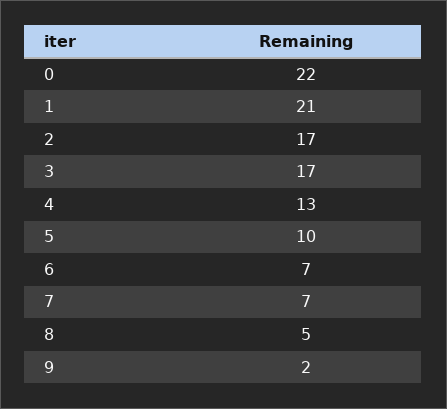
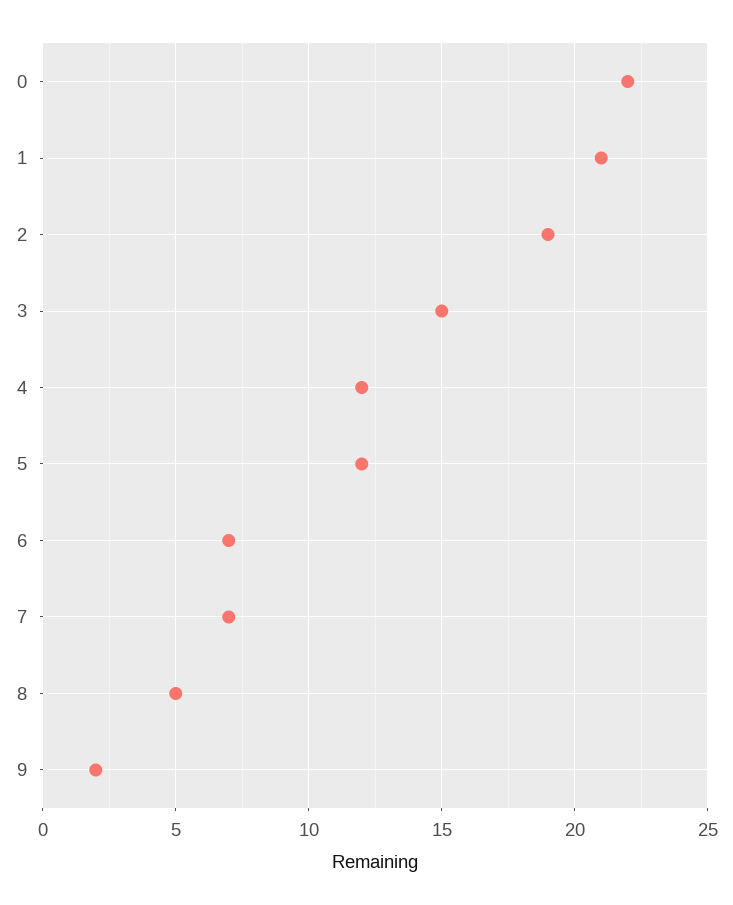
  {
    "0": 22,
    "1": 21,
-   "2": 17,
+   "2": 19,
-   "3": 17,
+   "3": 15,
-   "4": 13,
+   "4": 12,
-   "5": 10,
+   "5": 12,
    "6": 7,
    "7": 7,
    "8": 5,
    "9": 2
  }

